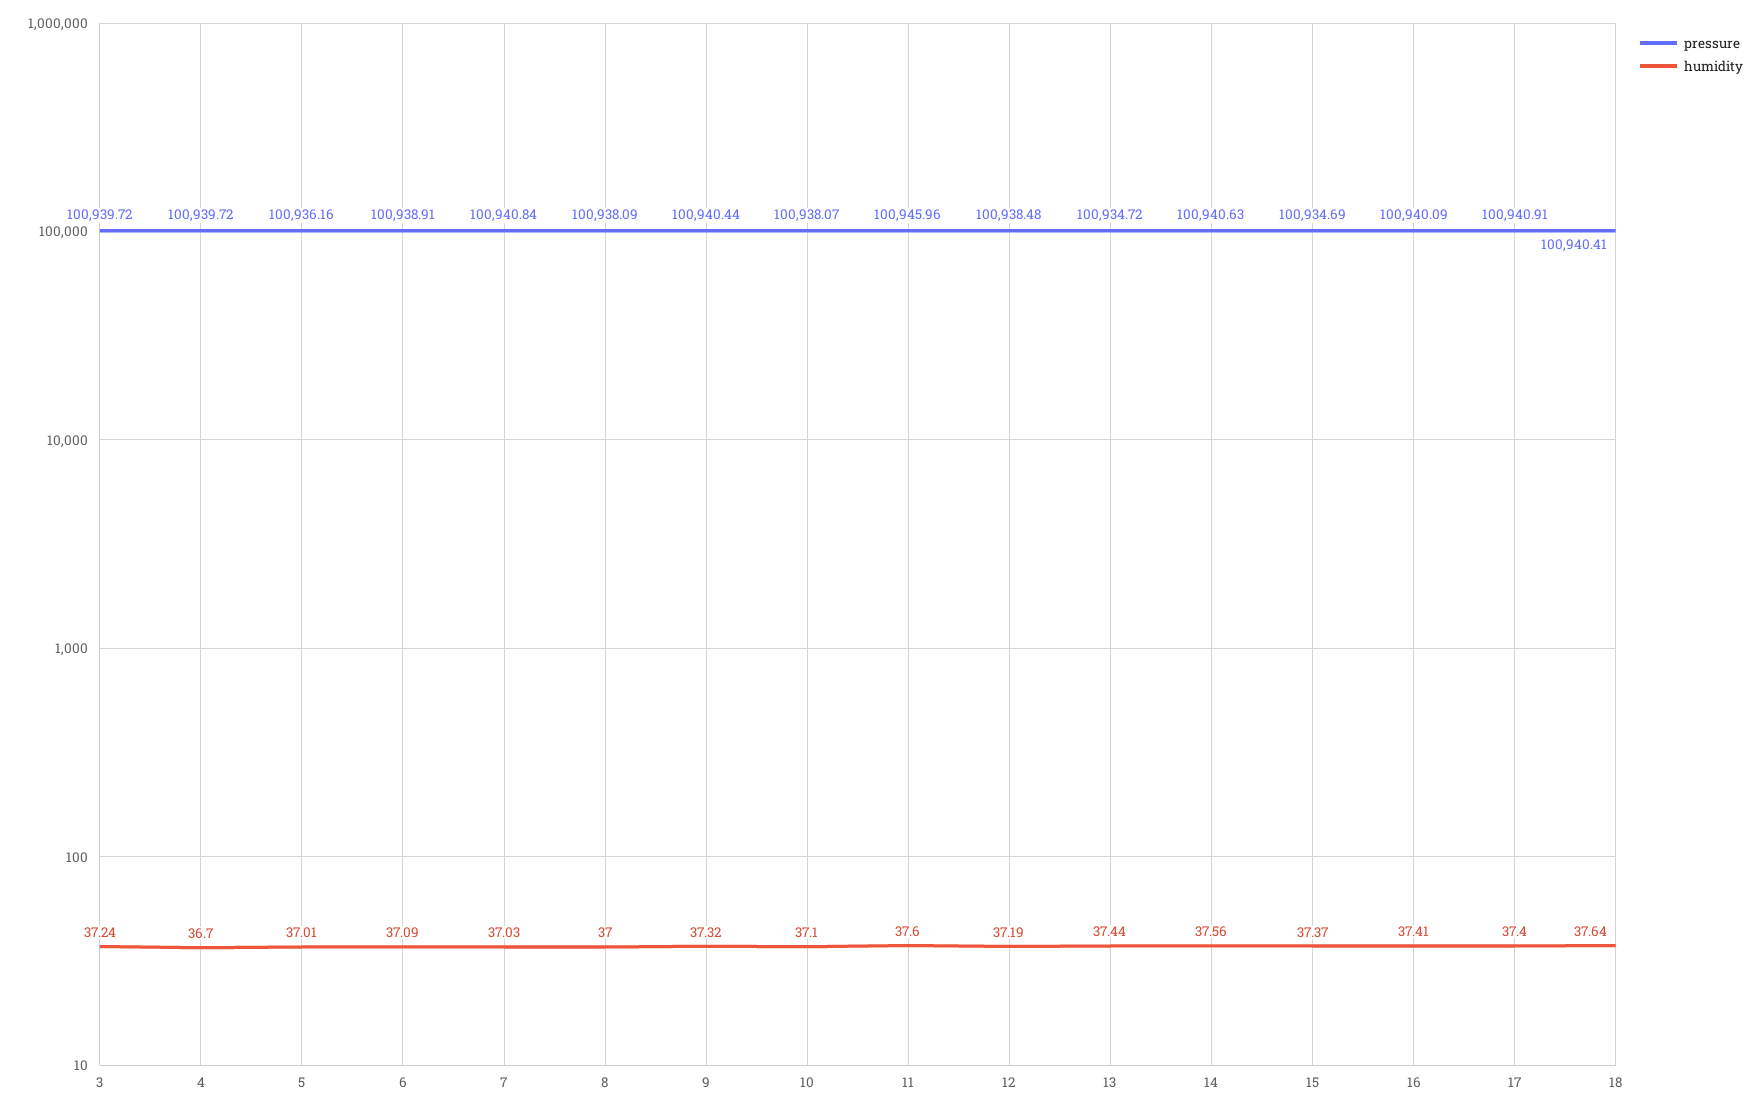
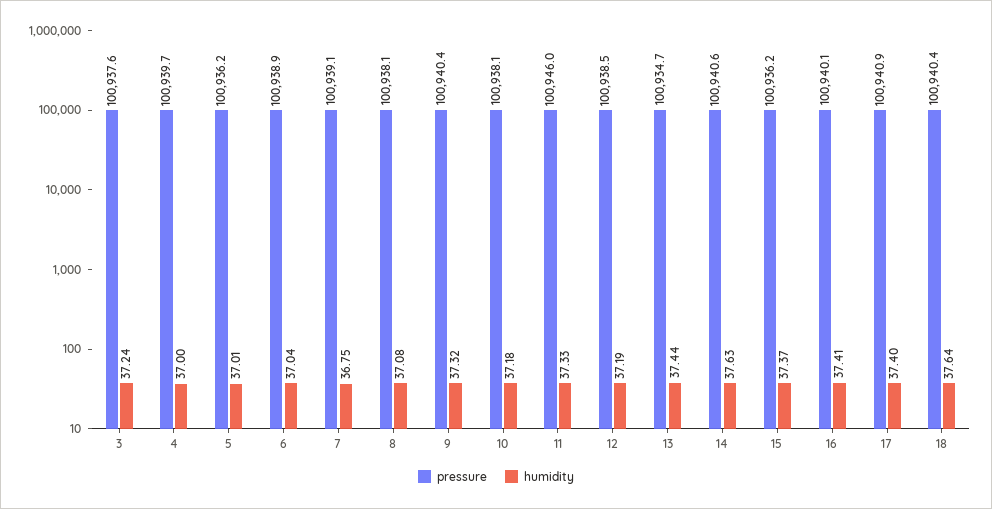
  {
    "pressure": {
-     "3": 100939.72,
+     "3": 100937.6,
      "4": 100939.72,
      "5": 100936.16,
      "6": 100938.91,
-     "7": 100940.84,
+     "7": 100939.1,
      "8": 100938.09,
      "9": 100940.44,
      "10": 100938.07,
      "11": 100945.96,
      "12": 100938.48,
      "13": 100934.72,
      "14": 100940.63,
-     "15": 100934.69,
+     "15": 100936.2,
      "16": 100940.09,
      "17": 100940.91,
      "18": 100940.41
    },
    "humidity": {
      "3": 37.24,
-     "4": 36.7,
+     "4": 37,
      "5": 37.01,
-     "6": 37.09,
+     "6": 37.04,
-     "7": 37.03,
+     "7": 36.75,
-     "8": 37,
+     "8": 37.08,
      "9": 37.32,
-     "10": 37.1,
+     "10": 37.18,
-     "11": 37.6,
+     "11": 37.33,
      "12": 37.19,
      "13": 37.44,
-     "14": 37.56,
+     "14": 37.63,
      "15": 37.37,
      "16": 37.41,
      "17": 37.4,
      "18": 37.64
    }
  }

